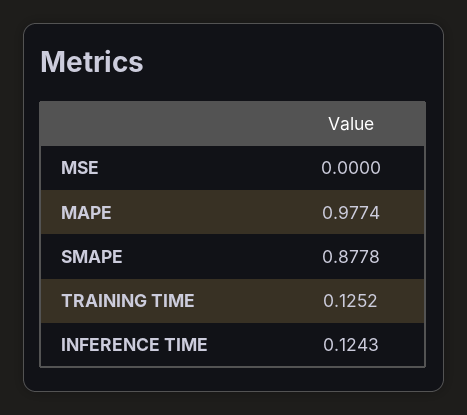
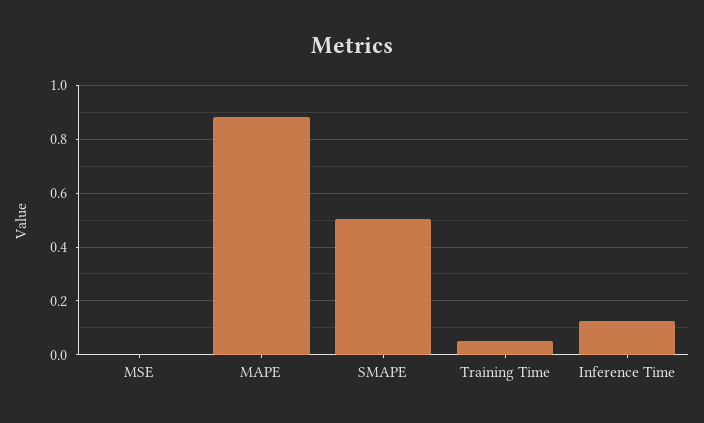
  {
    "MSE": 0,
-   "MAPE": 0.9774,
+   "MAPE": 0.875,
-   "SMAPE": 0.8778,
+   "SMAPE": 0.5,
-   "TRAINING TIME": 0.1252,
+   "TRAINING TIME": 0.05,
    "INFERENCE TIME": 0.1243
  }

